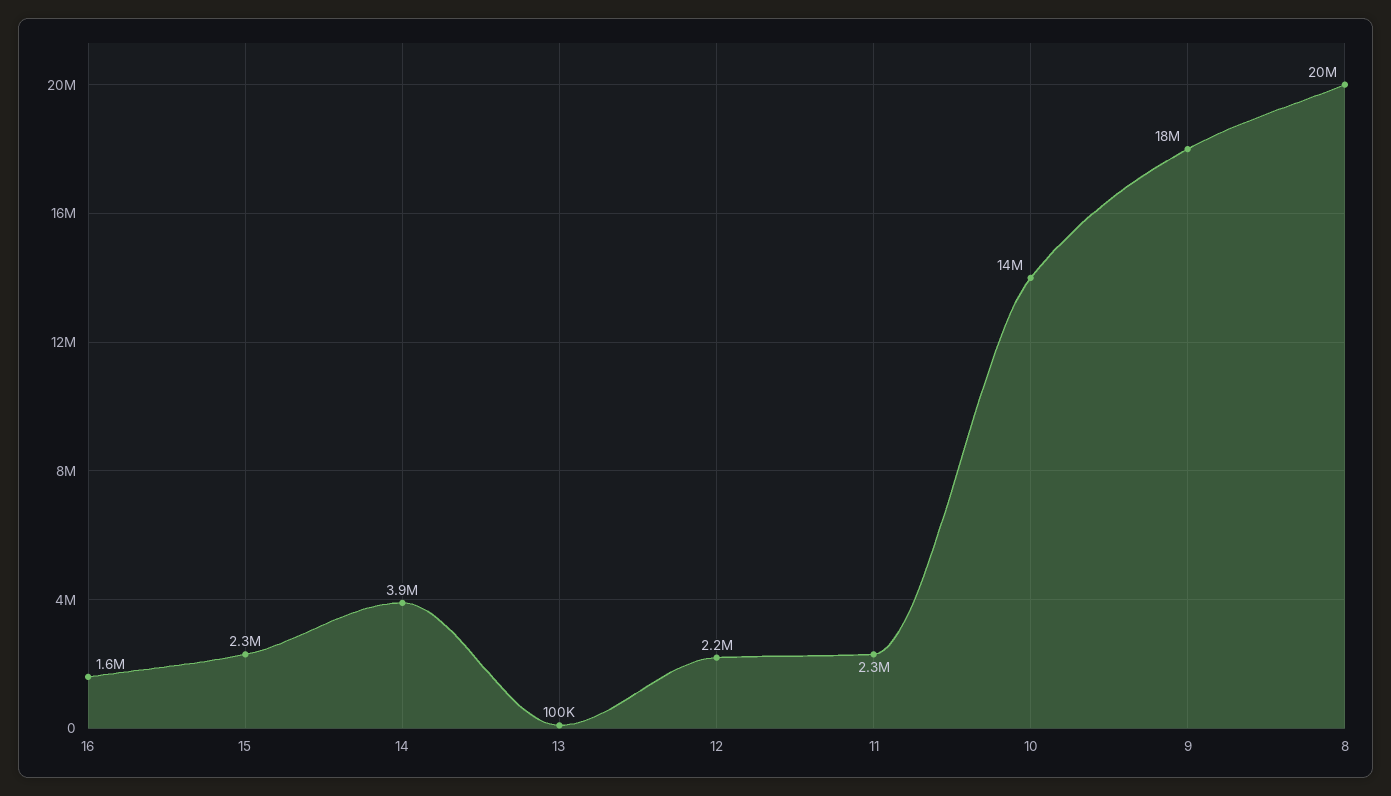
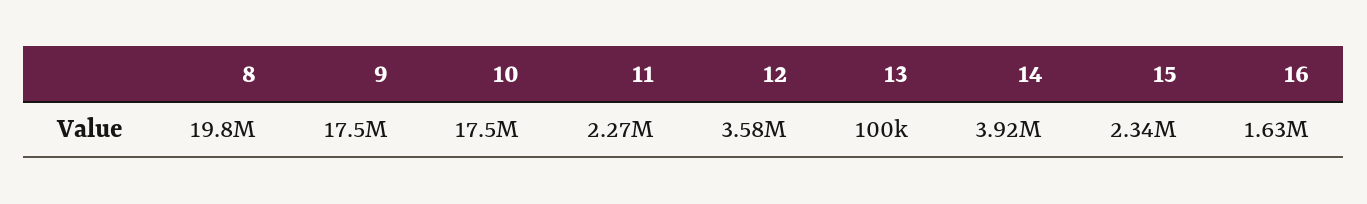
  {
    "16": 1630000,
    "15": 2340000,
    "14": 3920000,
    "13": 100000,
-   "12": 2200000,
+   "12": 3580000,
    "11": 2270000,
-   "10": 14000000,
+   "10": 17500000,
    "9": 17500000,
    "8": 19800000
  }

